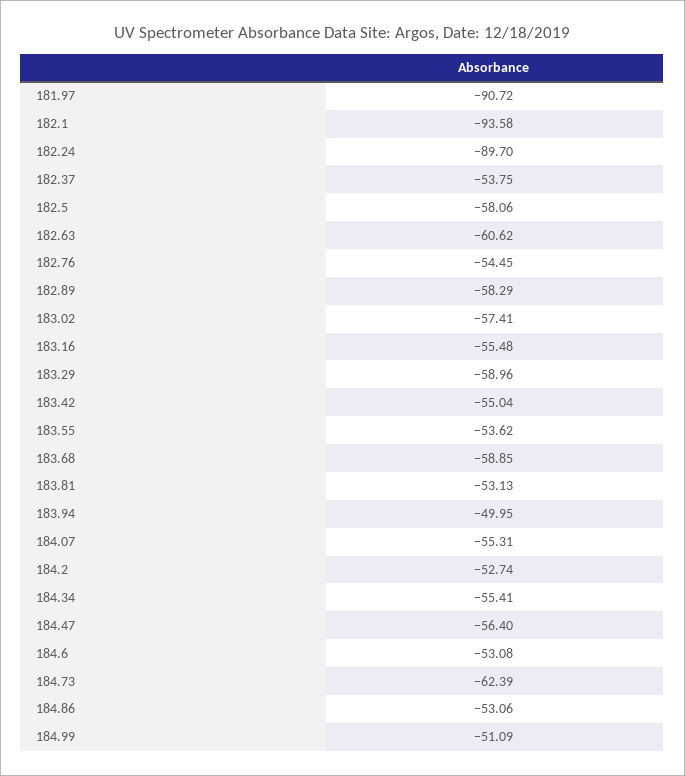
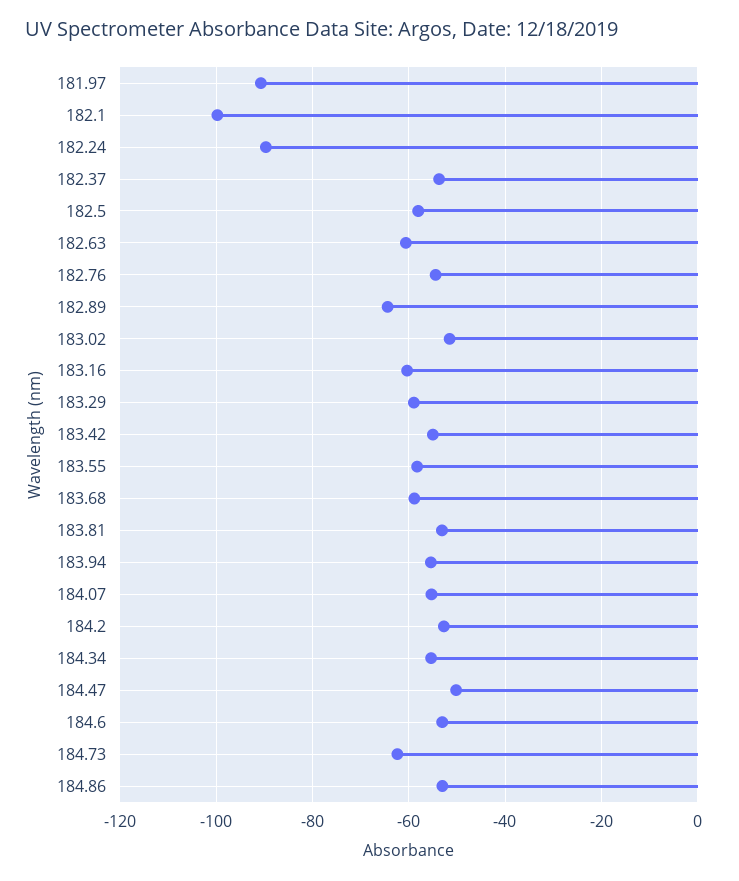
  {
    "181.97": -90.72,
-   "182.1": -93.58,
+   "182.1": -100,
    "182.24": -89.7,
    "182.37": -53.75,
    "182.5": -58.06,
    "182.63": -60.62,
    "182.76": -54.45,
-   "182.89": -58.29,
+   "182.89": -64,
-   "183.02": -57.41,
+   "183.02": -52,
-   "183.16": -55.48,
+   "183.16": -60,
    "183.29": -58.96,
    "183.42": -55.04,
-   "183.55": -53.62,
+   "183.55": -58,
    "183.68": -58.85,
    "183.81": -53.13,
-   "183.94": -49.95,
+   "183.94": -56,
    "184.07": -55.31,
    "184.2": -52.74,
    "184.34": -55.41,
-   "184.47": -56.4,
+   "184.47": -50,
    "184.6": -53.08,
    "184.73": -62.39,
-   "184.86": -53.06,
+   "184.86": -53.06
-   "184.99": -51.09
  }

